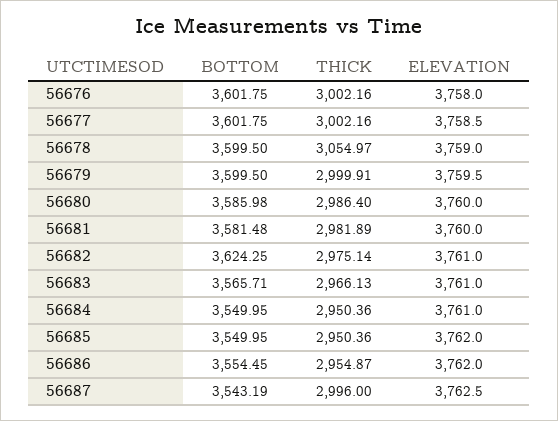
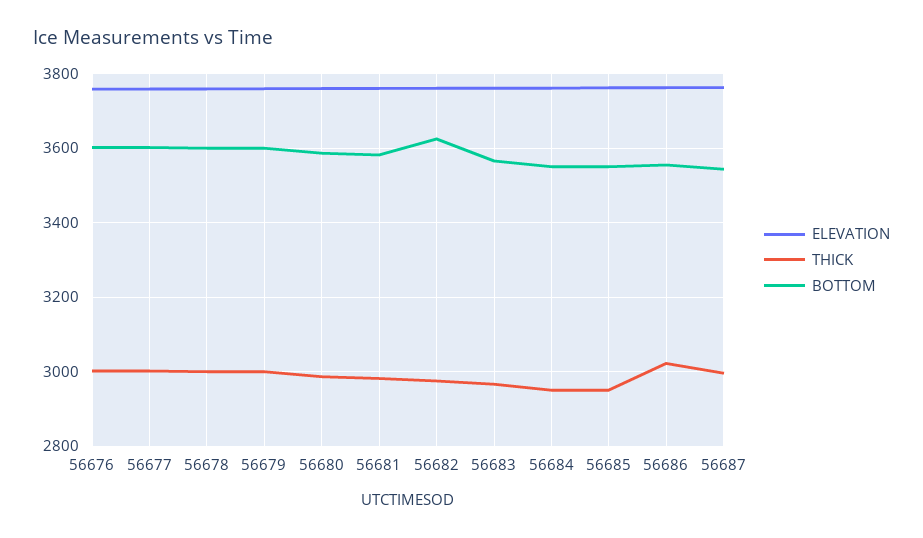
  {
    "BOTTOM": {
      "56676": 3601.75,
      "56677": 3601.75,
      "56678": 3599.5,
      "56679": 3599.5,
      "56680": 3585.98,
      "56681": 3581.48,
      "56682": 3624.25,
      "56683": 3565.71,
      "56684": 3549.95,
      "56685": 3549.95,
      "56686": 3554.45,
      "56687": 3543.19
    },
    "THICK": {
      "56676": 3002.16,
      "56677": 3002.16,
-     "56678": 3054.97,
+     "56678": 3000,
      "56679": 2999.91,
      "56680": 2986.4,
      "56681": 2981.89,
      "56682": 2975.14,
      "56683": 2966.13,
      "56684": 2950.36,
      "56685": 2950.36,
-     "56686": 2954.87,
+     "56686": 3020,
      "56687": 2996
    },
    "ELEVATION": {
      "56676": 3758,
      "56677": 3758.5,
      "56678": 3759,
      "56679": 3759.5,
      "56680": 3760,
      "56681": 3760,
      "56682": 3761,
      "56683": 3761,
      "56684": 3761,
      "56685": 3762,
      "56686": 3762,
      "56687": 3762.5
    }
  }

